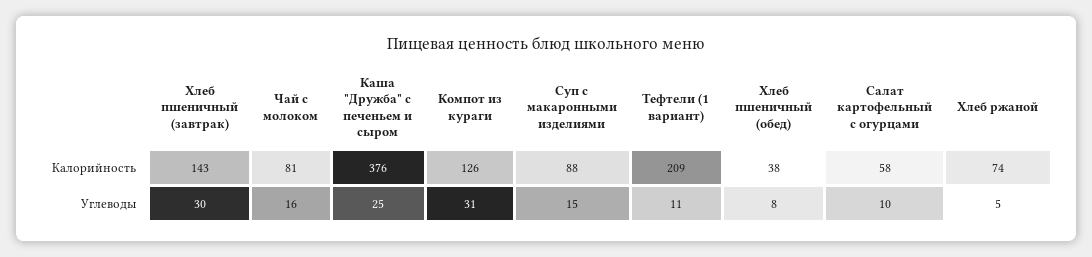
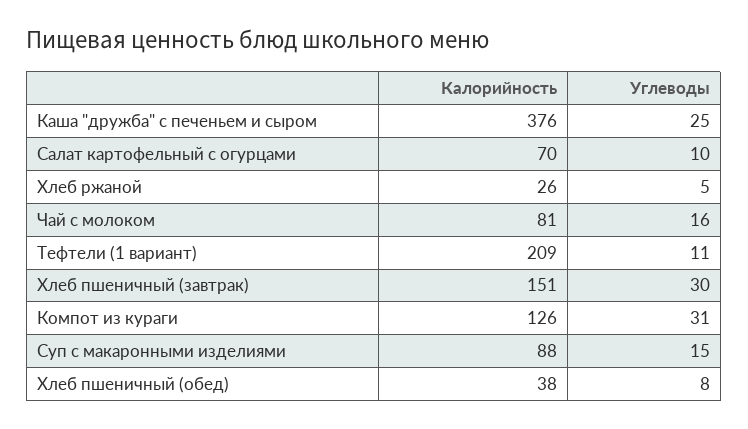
  {
    "Хлеб пшеничный (завтрак)": {
-     "Калорийность": 143,
+     "Калорийность": 151,
      "Углеводы": 30
    },
    "Чай с молоком": {
      "Калорийность": 81,
      "Углеводы": 16
    },
    "Каша \"Дружба\" с печеньем и сыром": {
      "Калорийность": 376,
      "Углеводы": 25
    },
    "Компот из кураги": {
      "Калорийность": 126,
      "Углеводы": 31
    },
    "Суп с макаронными изделиями": {
      "Калорийность": 88,
      "Углеводы": 15
    },
    "Тефтели (1 вариант)": {
      "Калорийность": 209,
      "Углеводы": 11
    },
    "Хлеб пшеничный (обед)": {
      "Калорийность": 38,
      "Углеводы": 8
    },
    "Салат картофельный с огурцами": {
-     "Калорийность": 58,
+     "Калорийность": 70,
      "Углеводы": 10
    },
    "Хлеб ржаной": {
-     "Калорийность": 74,
+     "Калорийность": 26,
      "Углеводы": 5
    }
  }

